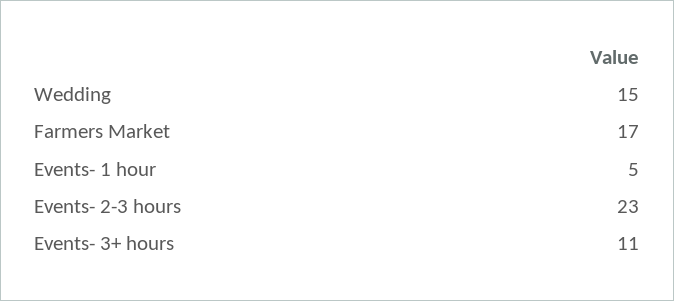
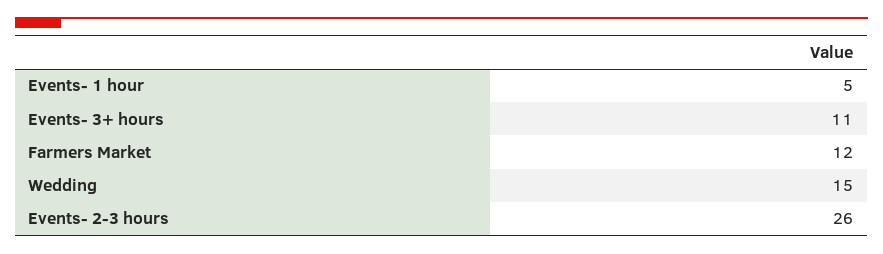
  {
    "Wedding": 15,
-   "Farmers Market": 17,
+   "Farmers Market": 12,
    "Events- 1 hour": 5,
-   "Events- 2-3 hours": 23,
+   "Events- 2-3 hours": 26,
    "Events- 3+ hours": 11
  }

